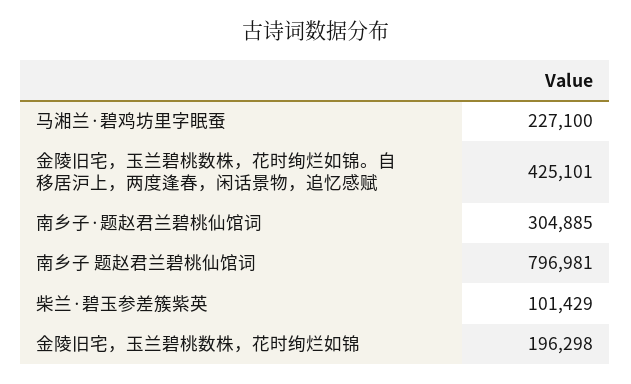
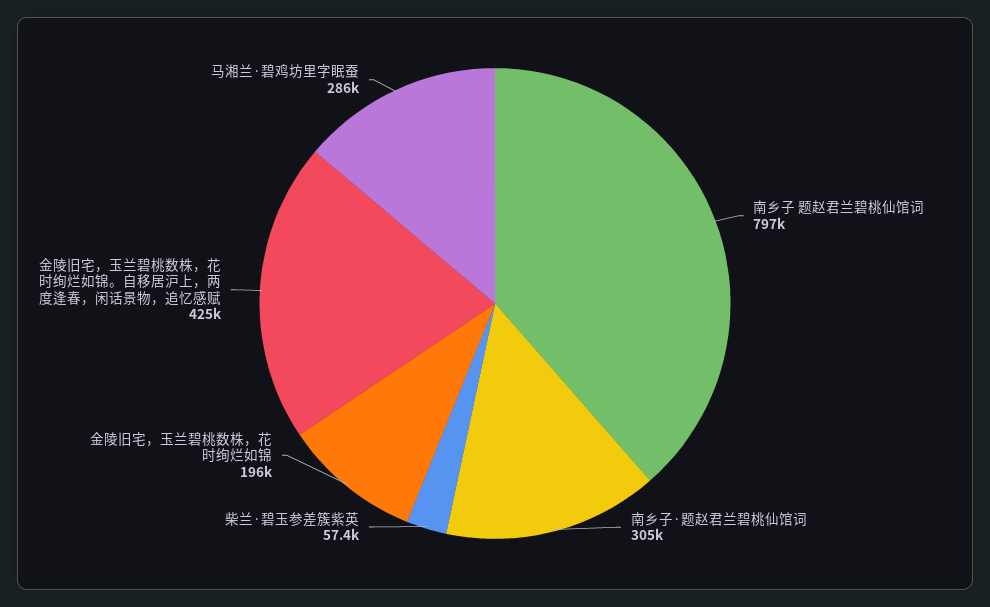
  {
-   "马湘兰·碧鸡坊里字眠蚕": 227100,
+   "马湘兰·碧鸡坊里字眠蚕": 286000,
    "金陵旧宅，玉兰碧桃数株，花时绚烂如锦。自移居沪上，两度逢春，闲话景物，追忆感赋": 425101,
    "南乡子·题赵君兰碧桃仙馆词": 304885,
    "南乡子 题赵君兰碧桃仙馆词": 796981,
-   "柴兰·碧玉参差簇紫英": 101429,
+   "柴兰·碧玉参差簇紫英": 57400,
    "金陵旧宅，玉兰碧桃数株，花时绚烂如锦": 196298
  }

